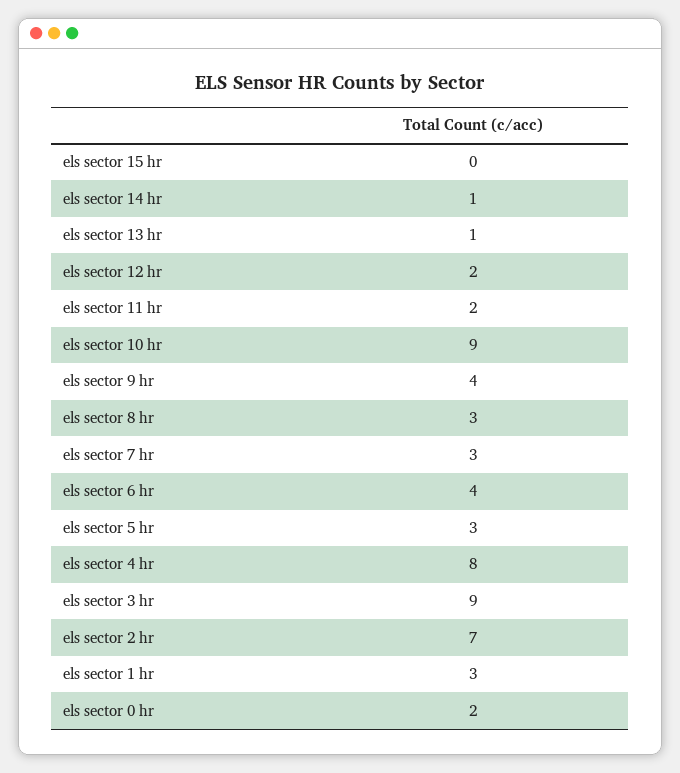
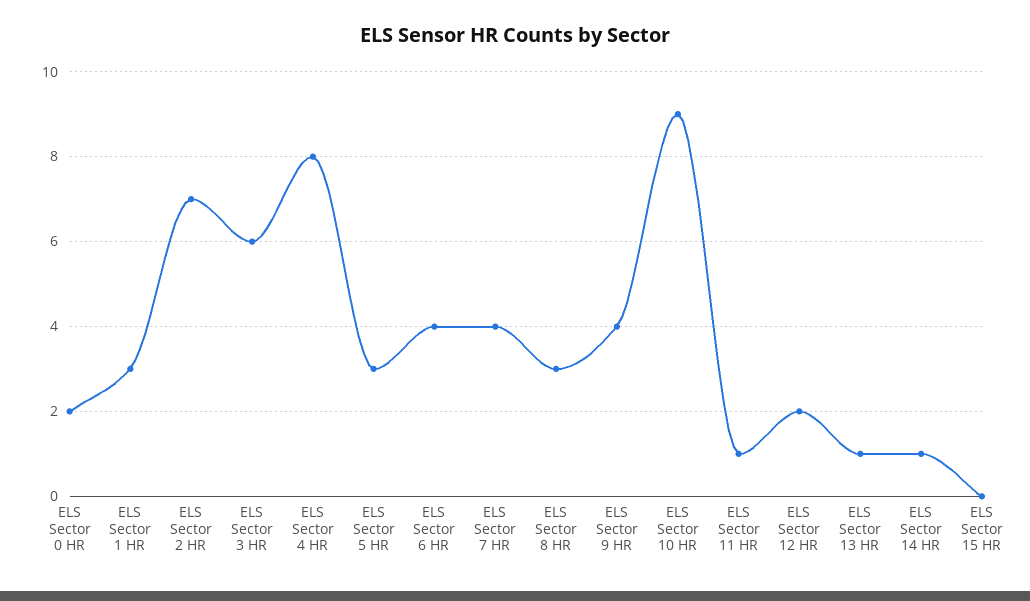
  {
    "els sector 15 hr": 0,
    "els sector 14 hr": 1,
    "els sector 13 hr": 1,
    "els sector 12 hr": 2,
-   "els sector 11 hr": 2,
+   "els sector 11 hr": 1,
    "els sector 10 hr": 9,
    "els sector 9 hr": 4,
    "els sector 8 hr": 3,
-   "els sector 7 hr": 3,
+   "els sector 7 hr": 4,
    "els sector 6 hr": 4,
    "els sector 5 hr": 3,
    "els sector 4 hr": 8,
-   "els sector 3 hr": 9,
+   "els sector 3 hr": 6,
    "els sector 2 hr": 7,
    "els sector 1 hr": 3,
    "els sector 0 hr": 2
  }

